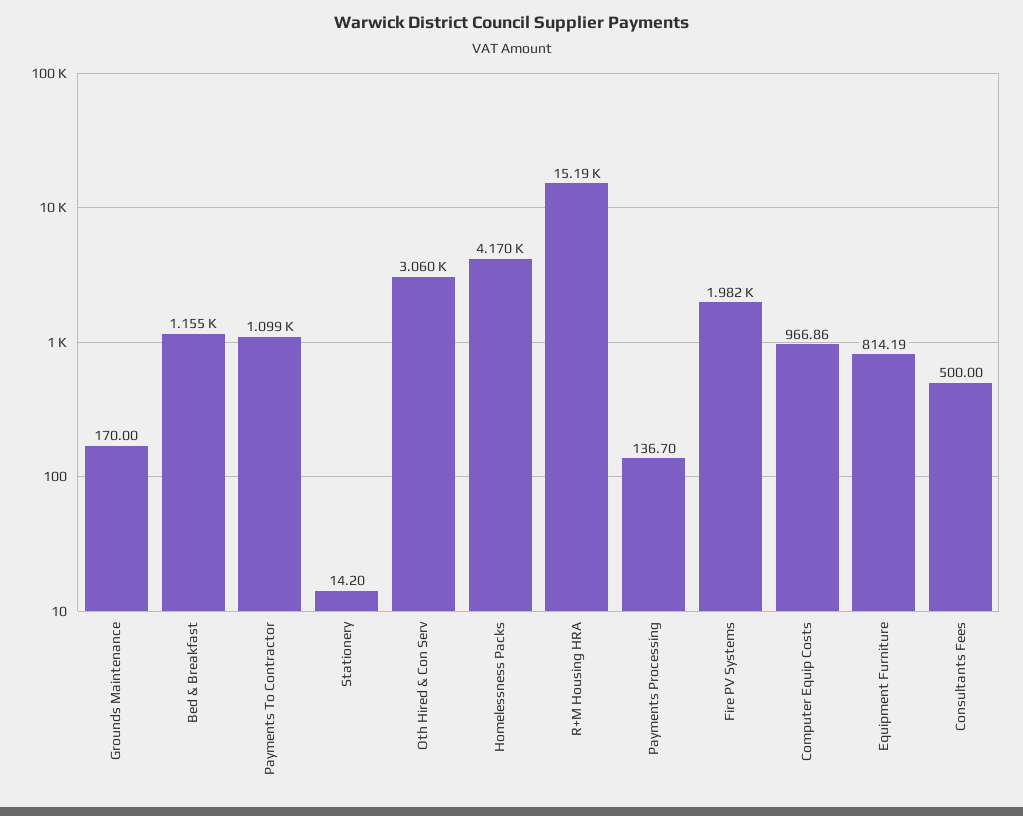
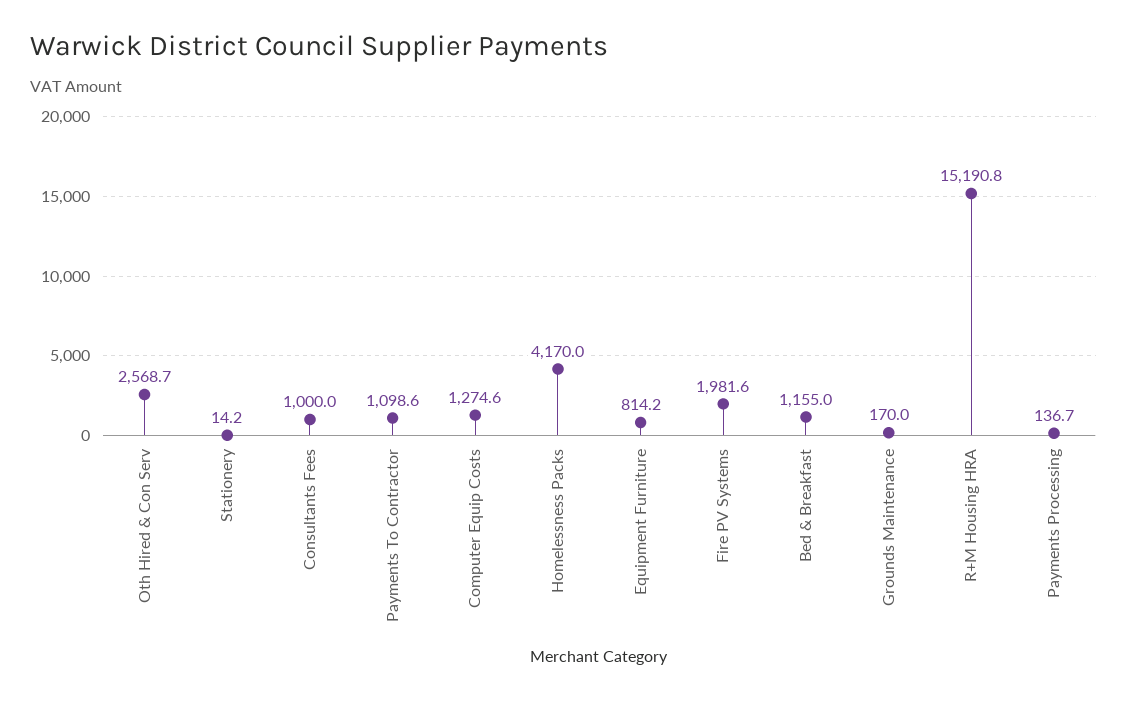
  {
    "Grounds Maintenance": 170,
    "Bed & Breakfast": 1155,
    "Payments To Contractor": 1098.6,
    "Stationery": 14.2,
-   "Oth Hired & Con Serv": 3060,
+   "Oth Hired & Con Serv": 2568.7,
    "Homelessness Packs": 4170,
    "R+M Housing HRA": 15190.8,
    "Payments Processing": 136.7,
    "Fire PV Systems": 1981.6,
-   "Computer Equip Costs": 966.86,
+   "Computer Equip Costs": 1274.6,
    "Equipment Furniture": 814.19,
-   "Consultants Fees": 500
+   "Consultants Fees": 1000
  }

